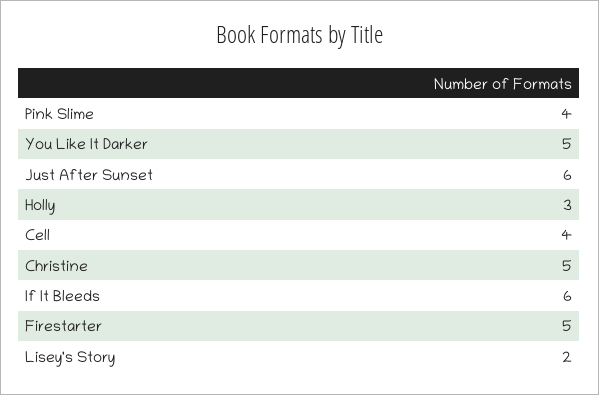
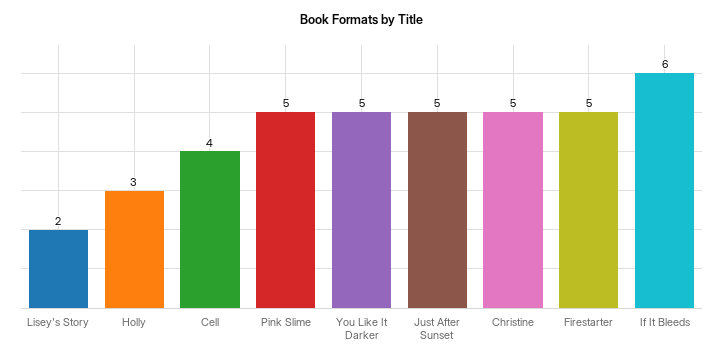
  {
-   "Pink Slime": 4,
+   "Pink Slime": 5,
    "You Like It Darker": 5,
-   "Just After Sunset": 6,
+   "Just After Sunset": 5,
    "Holly": 3,
    "Cell": 4,
    "Christine": 5,
    "If It Bleeds": 6,
    "Firestarter": 5,
    "Lisey's Story": 2
  }

